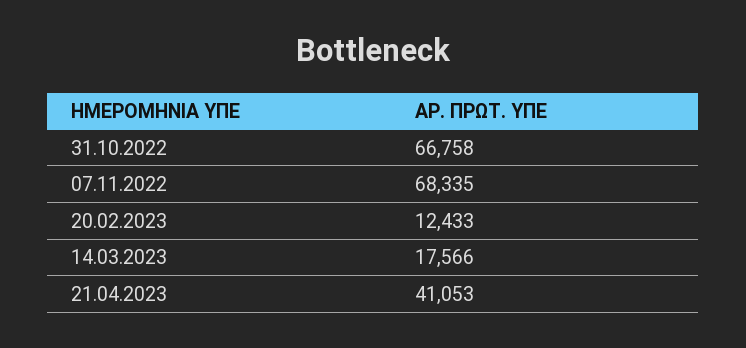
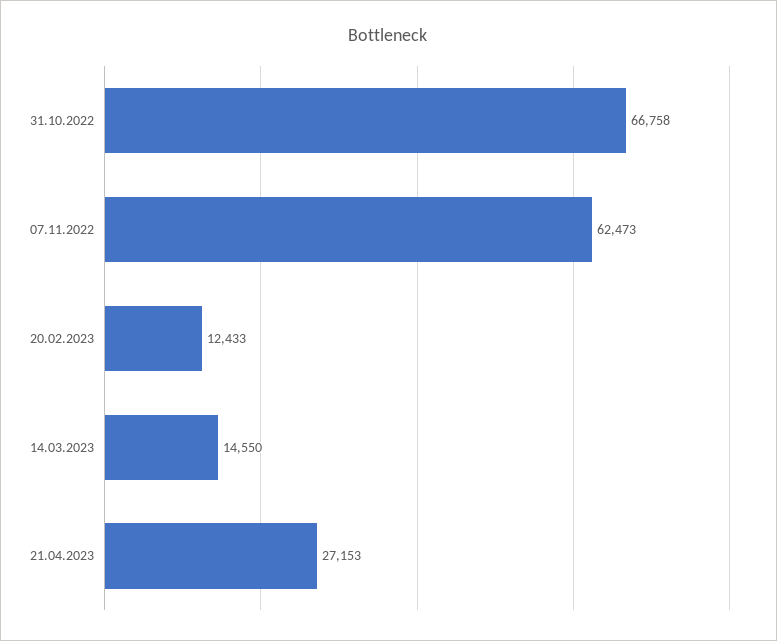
  {
    "31.10.2022": 66758,
-   "07.11.2022": 68335,
+   "07.11.2022": 62473,
    "20.02.2023": 12433,
-   "14.03.2023": 17566,
+   "14.03.2023": 14550,
-   "21.04.2023": 41053
+   "21.04.2023": 27153
  }

